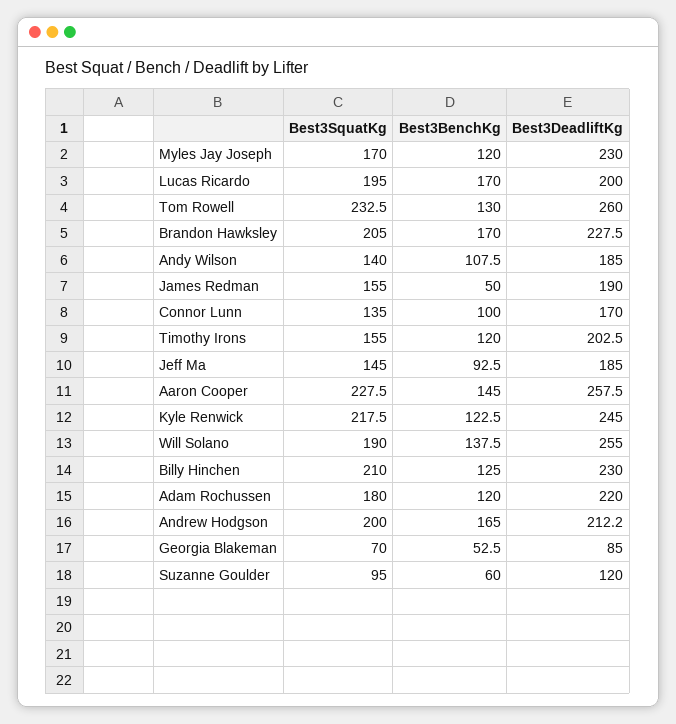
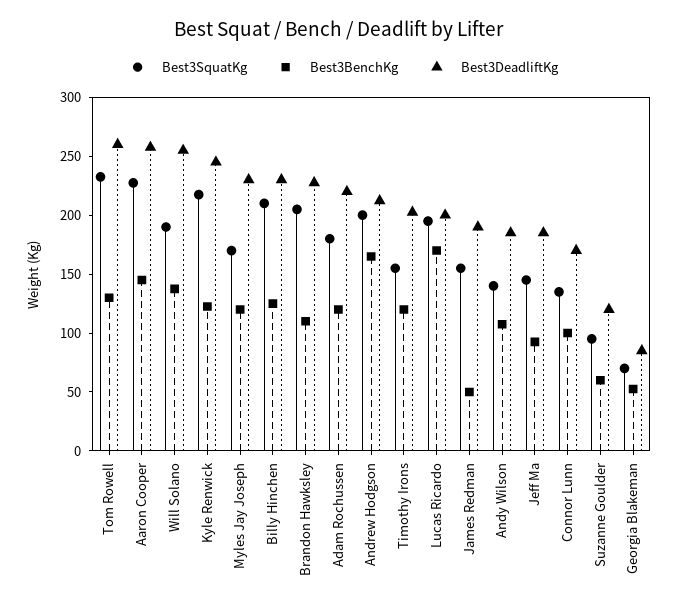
  {
    "Best3SquatKg": {
      "Myles Jay Joseph": 170,
      "Lucas Ricardo": 195,
      "Tom Rowell": 232.5,
      "Brandon Hawksley": 205,
      "Andy Wilson": 140,
      "James Redman": 155,
      "Connor Lunn": 135,
      "Timothy Irons": 155,
      "Jeff Ma": 145,
      "Aaron Cooper": 227.5,
      "Kyle Renwick": 217.5,
      "Will Solano": 190,
      "Billy Hinchen": 210,
      "Adam Rochussen": 180,
      "Andrew Hodgson": 200,
      "Georgia Blakeman": 70,
      "Suzanne Goulder": 95
    },
    "Best3BenchKg": {
      "Myles Jay Joseph": 120,
      "Lucas Ricardo": 170,
      "Tom Rowell": 130,
-     "Brandon Hawksley": 170,
+     "Brandon Hawksley": 110,
      "Andy Wilson": 107.5,
      "James Redman": 50,
      "Connor Lunn": 100,
      "Timothy Irons": 120,
      "Jeff Ma": 92.5,
      "Aaron Cooper": 145,
      "Kyle Renwick": 122.5,
      "Will Solano": 137.5,
      "Billy Hinchen": 125,
      "Adam Rochussen": 120,
      "Andrew Hodgson": 165,
      "Georgia Blakeman": 52.5,
      "Suzanne Goulder": 60
    },
    "Best3DeadliftKg": {
      "Myles Jay Joseph": 230,
      "Lucas Ricardo": 200,
      "Tom Rowell": 260,
      "Brandon Hawksley": 227.5,
      "Andy Wilson": 185,
      "James Redman": 190,
      "Connor Lunn": 170,
      "Timothy Irons": 202.5,
      "Jeff Ma": 185,
      "Aaron Cooper": 257.5,
      "Kyle Renwick": 245,
      "Will Solano": 255,
      "Billy Hinchen": 230,
      "Adam Rochussen": 220,
      "Andrew Hodgson": 212.2,
      "Georgia Blakeman": 85,
      "Suzanne Goulder": 120
    }
  }

